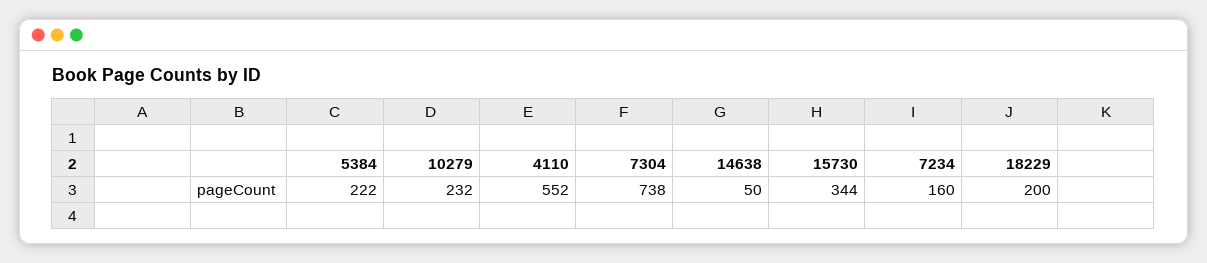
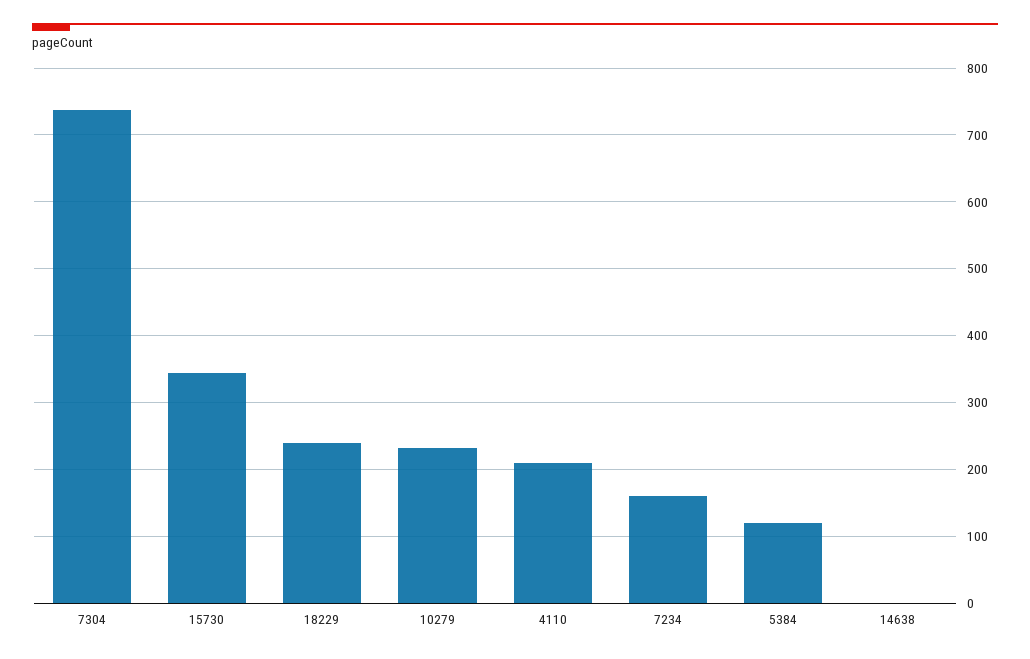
  {
-   "5384": 222,
+   "5384": 120,
    "10279": 232,
-   "4110": 552,
+   "4110": 210,
    "7304": 738,
-   "14638": 50,
+   "14638": 0,
    "15730": 344,
    "7234": 160,
-   "18229": 200
+   "18229": 240
  }

